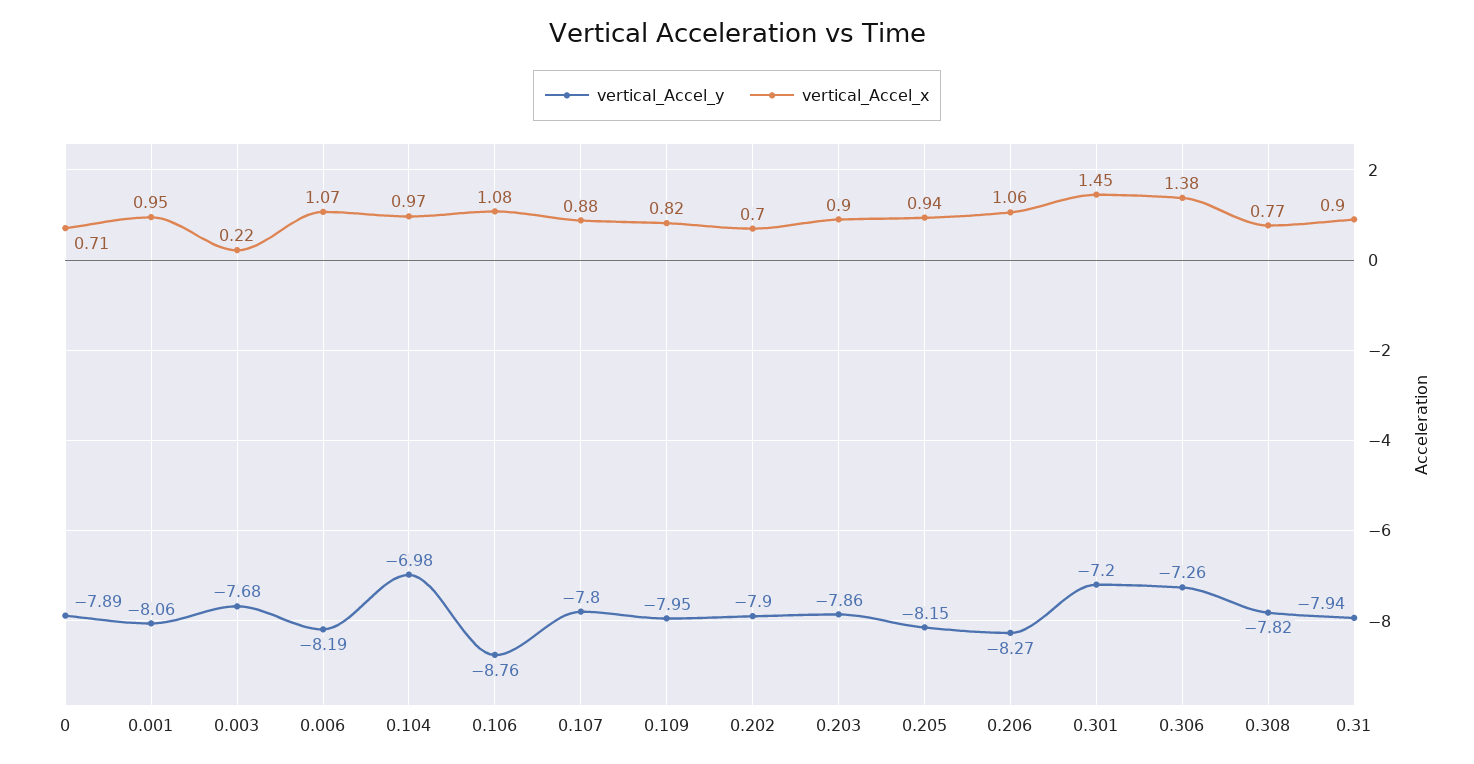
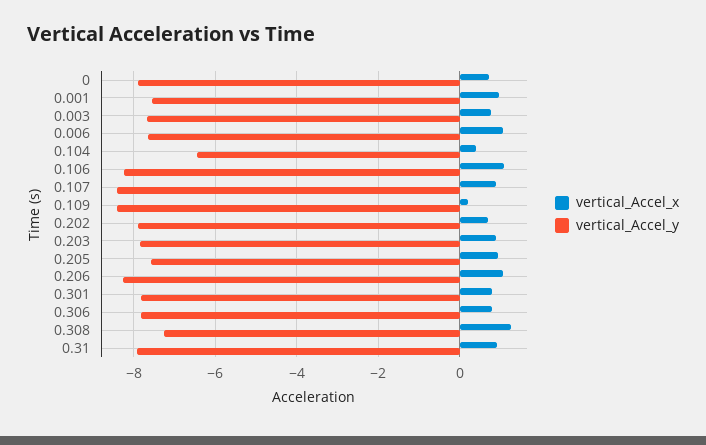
  {
    "vertical_Accel_y": {
      "0": -7.89,
-     "0.001": -8.06,
+     "0.001": -7.6,
      "0.003": -7.68,
-     "0.006": -8.19,
+     "0.006": -7.6,
-     "0.104": -6.98,
+     "0.104": -6.4,
-     "0.106": -8.76,
+     "0.106": -8.2,
-     "0.107": -7.8,
+     "0.107": -8.4,
-     "0.109": -7.95,
+     "0.109": -8.4,
      "0.202": -7.9,
      "0.203": -7.86,
-     "0.205": -8.15,
+     "0.205": -7.6,
      "0.206": -8.27,
-     "0.301": -7.2,
+     "0.301": -7.8,
-     "0.306": -7.26,
+     "0.306": -7.8,
-     "0.308": -7.82,
+     "0.308": -7.2,
      "0.31": -7.94
    },
    "vertical_Accel_x": {
      "0": 0.71,
      "0.001": 0.95,
-     "0.003": 0.22,
+     "0.003": 0.8,
      "0.006": 1.07,
-     "0.104": 0.97,
+     "0.104": 0.4,
      "0.106": 1.08,
      "0.107": 0.88,
-     "0.109": 0.82,
+     "0.109": 0.2,
      "0.202": 0.7,
      "0.203": 0.9,
      "0.205": 0.94,
      "0.206": 1.06,
-     "0.301": 1.45,
+     "0.301": 0.8,
-     "0.306": 1.38,
+     "0.306": 0.8,
-     "0.308": 0.77,
+     "0.308": 1.2,
      "0.31": 0.9
    }
  }

